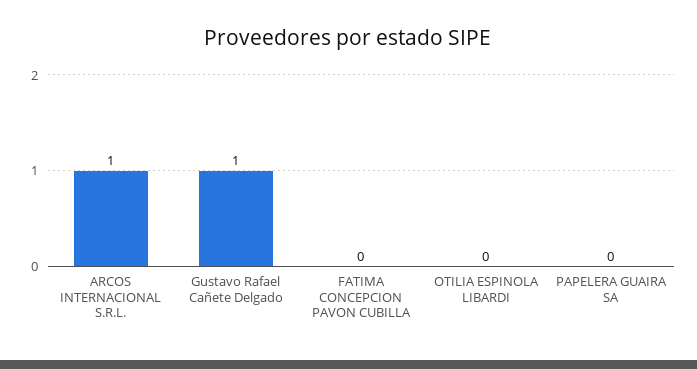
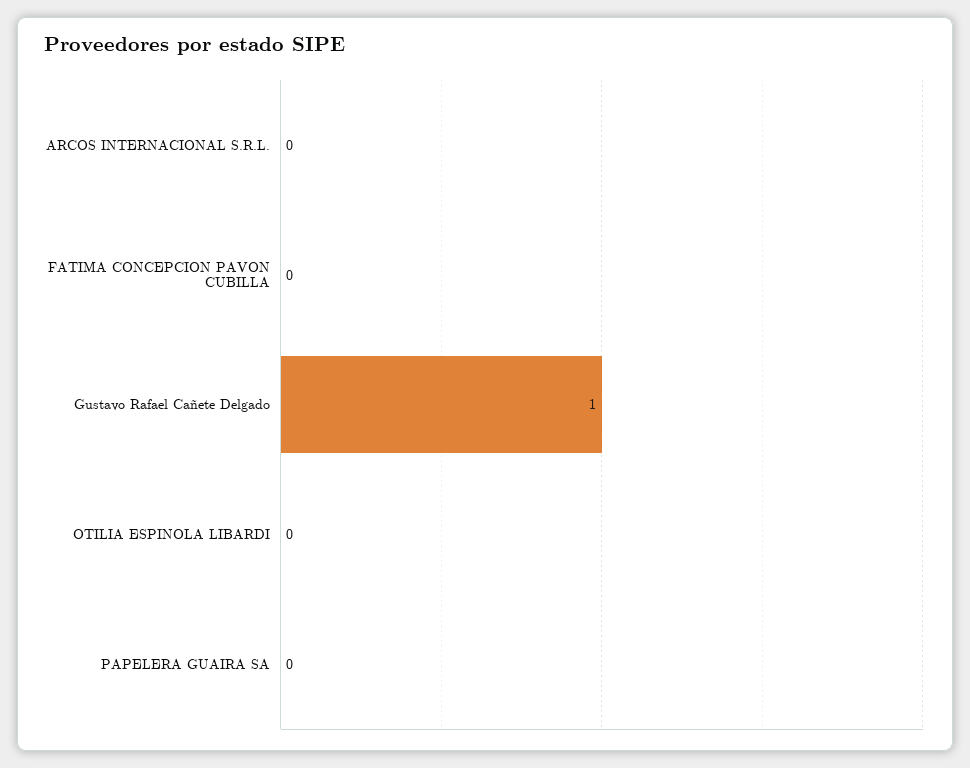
  {
-   "ARCOS INTERNACIONAL S.R.L.": 1,
+   "ARCOS INTERNACIONAL S.R.L.": 0,
    "Gustavo Rafael Cañete Delgado": 1,
    "FATIMA CONCEPCION PAVON CUBILLA": 0,
    "OTILIA ESPINOLA LIBARDI": 0,
    "PAPELERA GUAIRA SA": 0
  }

